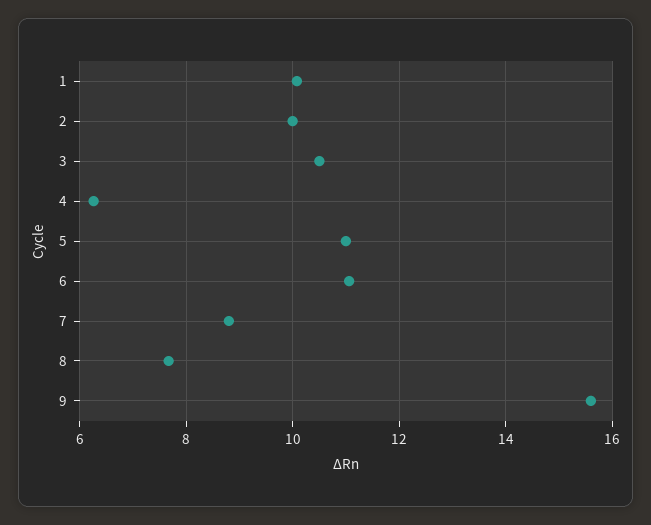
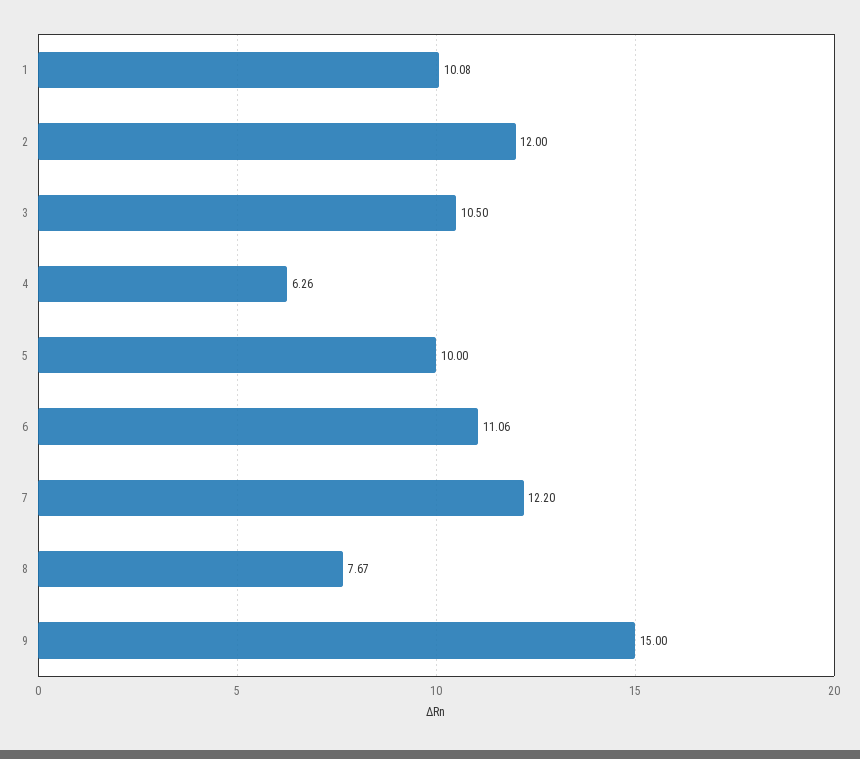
  {
    "1": 10.08,
-   "2": 10,
+   "2": 12,
    "3": 10.5,
    "4": 6.26,
-   "5": 11,
+   "5": 10,
    "6": 11.06,
-   "7": 8.8,
+   "7": 12.2,
    "8": 7.67,
-   "9": 15.6
+   "9": 15
  }

